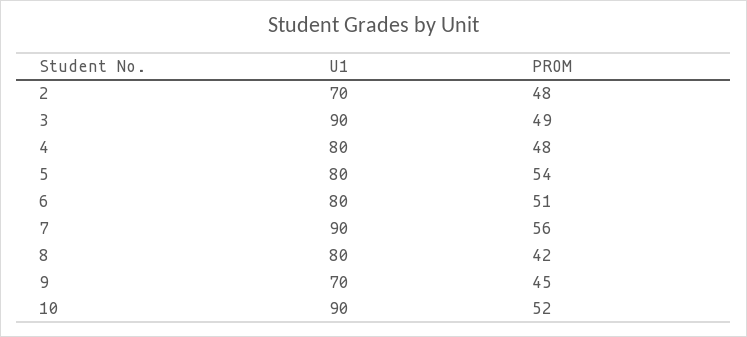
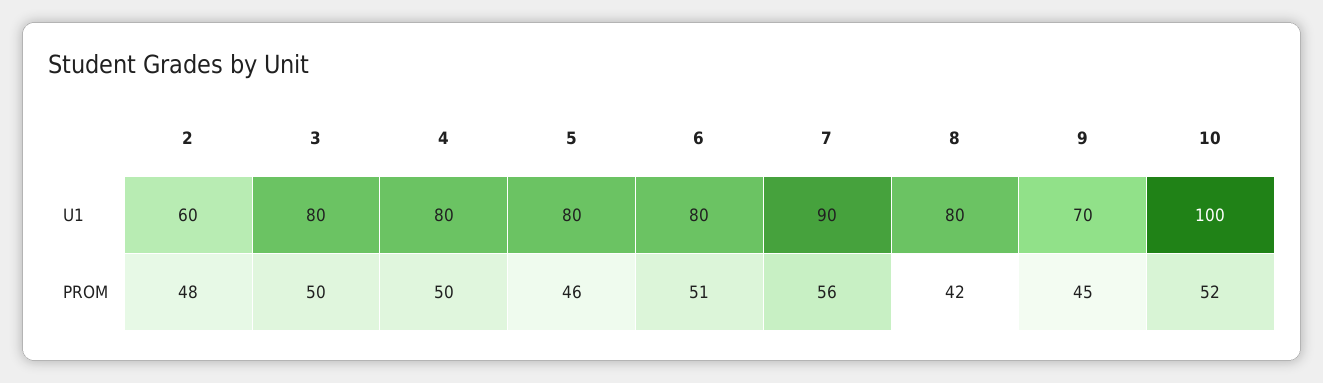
  {
    "U1": {
-     "2": 70,
+     "2": 60,
-     "3": 90,
+     "3": 80,
      "4": 80,
      "5": 80,
      "6": 80,
      "7": 90,
      "8": 80,
      "9": 70,
-     "10": 90
+     "10": 100
    },
    "PROM": {
      "2": 48,
-     "3": 49,
+     "3": 50,
-     "4": 48,
+     "4": 50,
-     "5": 54,
+     "5": 46,
      "6": 51,
      "7": 56,
      "8": 42,
      "9": 45,
      "10": 52
    }
  }

